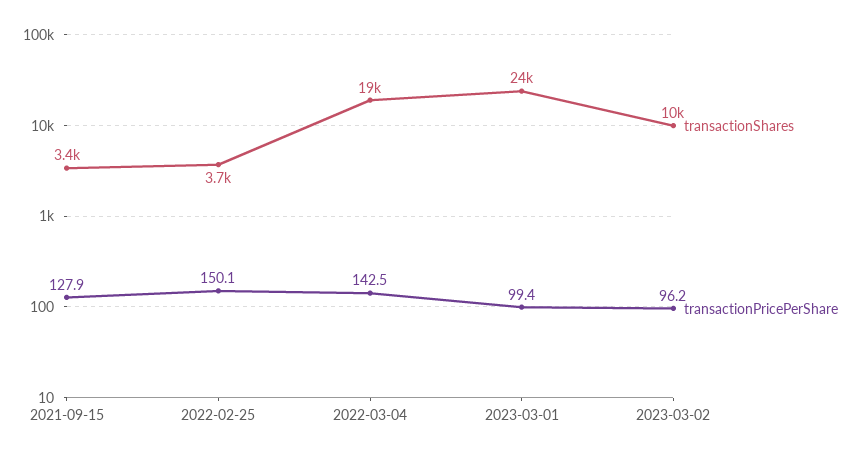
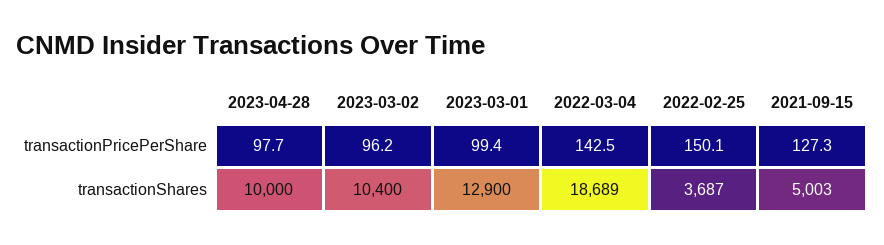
  {
    "transactionShares": {
-     "2021-09-15": 3400,
+     "2021-09-15": 5003,
      "2022-02-25": 3687,
      "2022-03-04": 18689,
-     "2023-03-01": 24000,
+     "2023-03-01": 12900,
-     "2023-03-02": 10400
+     "2023-03-02": 10400,
+     "2023-04-28": 10000
    },
    "transactionPricePerShare": {
-     "2021-09-15": 127.9,
+     "2021-09-15": 127.3,
      "2022-02-25": 150.1,
      "2022-03-04": 142.5,
      "2023-03-01": 99.4,
-     "2023-03-02": 96.2
+     "2023-03-02": 96.2,
+     "2023-04-28": 97.7
    }
  }

